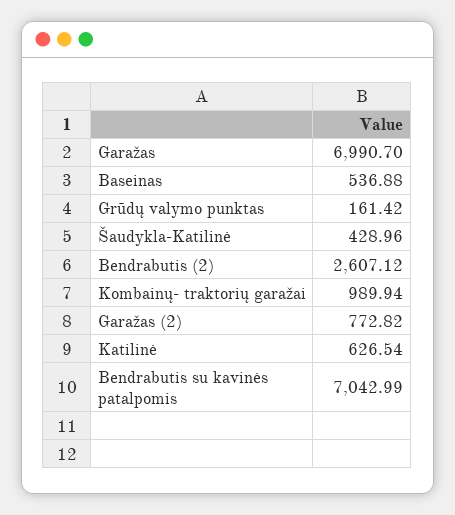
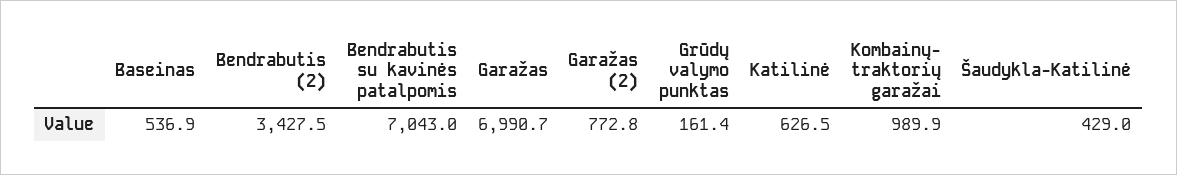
  {
    "Garažas": 6990.7,
    "Baseinas": 536.88,
    "Grūdų valymo punktas": 161.42,
    "Šaudykla-Katilinė": 428.96,
-   "Bendrabutis (2)": 2607.12,
+   "Bendrabutis (2)": 3427.5,
    "Kombainų- traktorių garažai": 989.94,
    "Garažas (2)": 772.82,
    "Katilinė": 626.54,
    "Bendrabutis su kavinės patalpomis": 7042.99
  }

